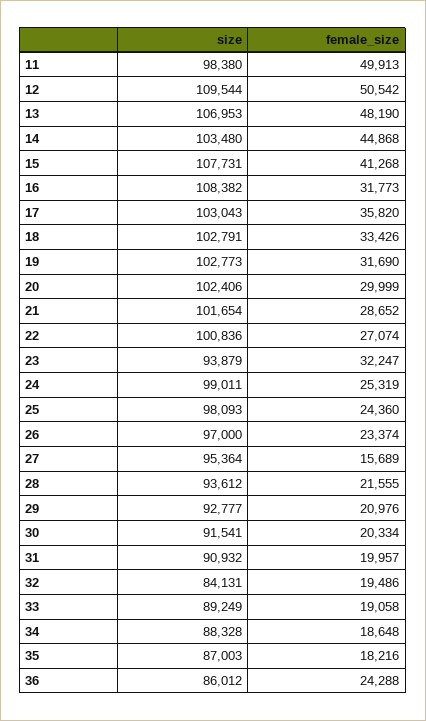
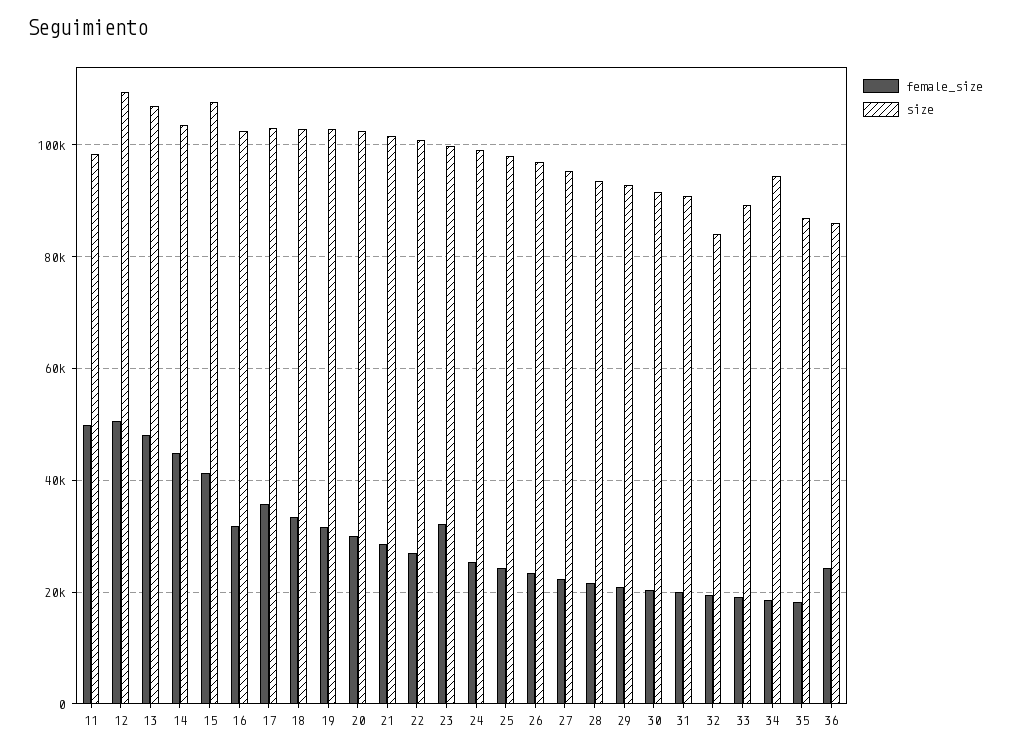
  {
    "size": {
      "11": 98380,
      "12": 109544,
      "13": 106953,
      "14": 103480,
      "15": 107731,
-     "16": 108382,
+     "16": 102000,
      "17": 103043,
      "18": 102791,
      "19": 102773,
      "20": 102406,
      "21": 101654,
      "22": 100836,
-     "23": 93879,
+     "23": 100000,
      "24": 99011,
      "25": 98093,
      "26": 97000,
      "27": 95364,
      "28": 93612,
      "29": 92777,
      "30": 91541,
      "31": 90932,
      "32": 84131,
      "33": 89249,
-     "34": 88328,
+     "34": 94000,
      "35": 87003,
      "36": 86012
    },
    "female_size": {
      "11": 49913,
      "12": 50542,
      "13": 48190,
      "14": 44868,
      "15": 41268,
      "16": 31773,
      "17": 35820,
      "18": 33426,
      "19": 31690,
      "20": 29999,
      "21": 28652,
      "22": 27074,
      "23": 32247,
      "24": 25319,
      "25": 24360,
      "26": 23374,
-     "27": 15689,
+     "27": 22000,
      "28": 21555,
      "29": 20976,
      "30": 20334,
      "31": 19957,
      "32": 19486,
      "33": 19058,
      "34": 18648,
      "35": 18216,
      "36": 24288
    }
  }

